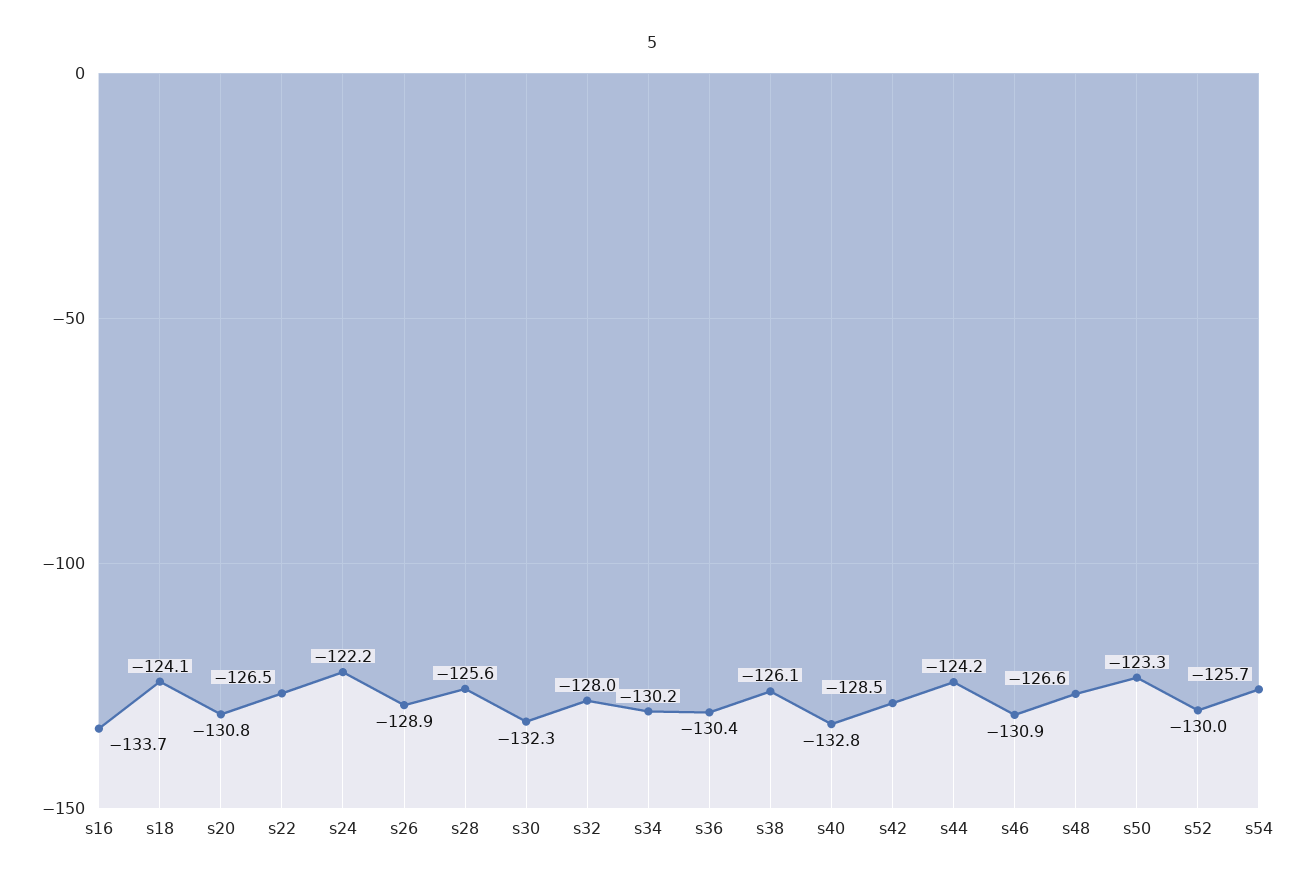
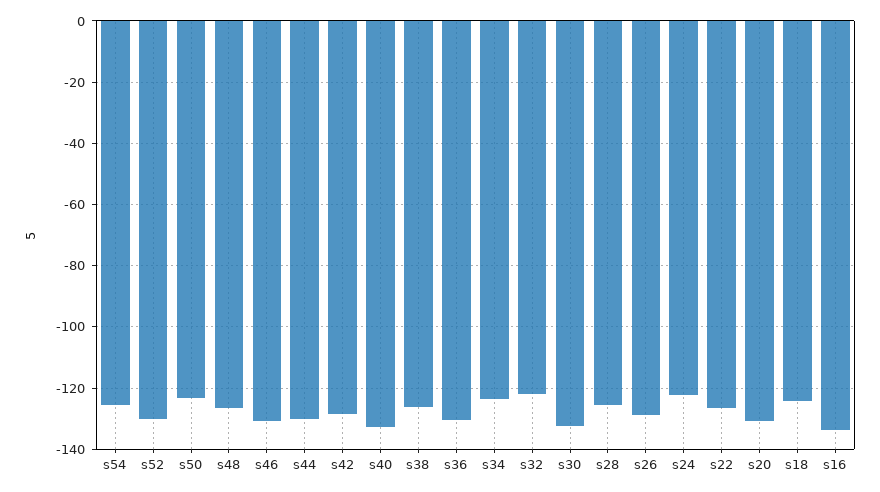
  {
    "s16": -133.7,
    "s18": -124.1,
    "s20": -130.8,
    "s22": -126.5,
    "s24": -122.2,
    "s26": -128.9,
    "s28": -125.6,
    "s30": -132.3,
-   "s32": -128,
+   "s32": -122,
-   "s34": -130.2,
+   "s34": -124,
    "s36": -130.4,
    "s38": -126.1,
    "s40": -132.8,
    "s42": -128.5,
-   "s44": -124.2,
+   "s44": -130,
    "s46": -130.9,
    "s48": -126.6,
    "s50": -123.3,
    "s52": -130,
    "s54": -125.7
  }

